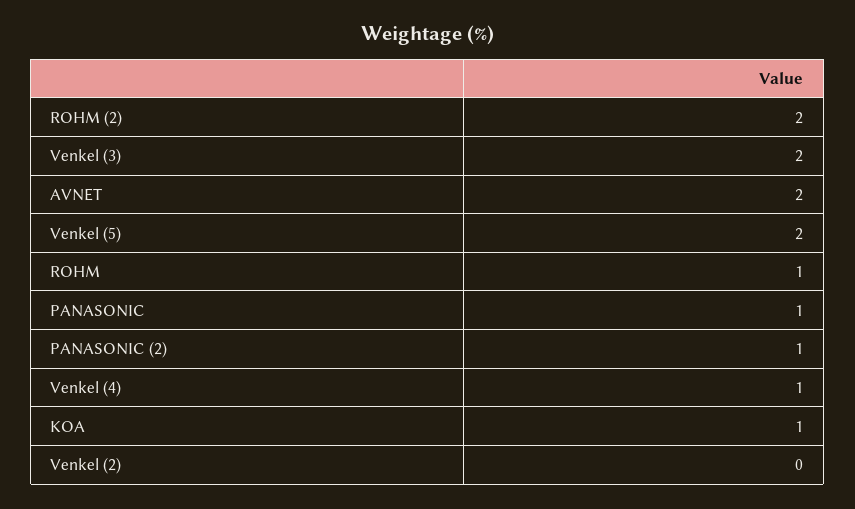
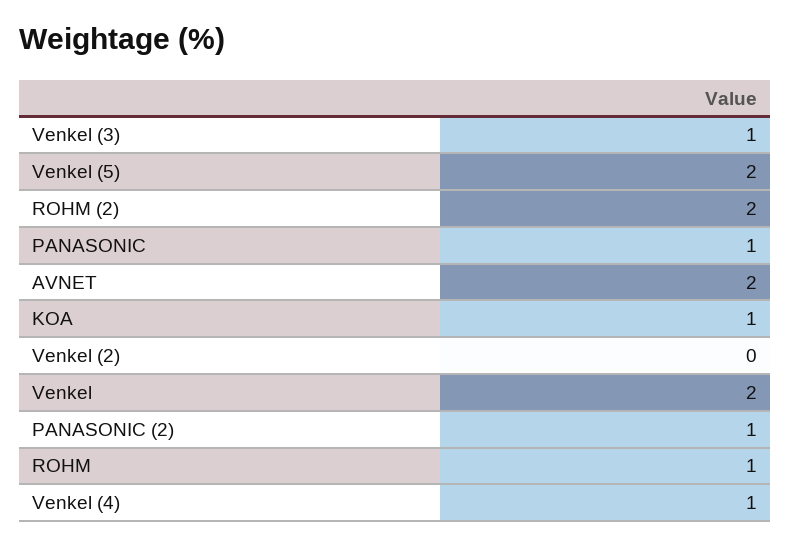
  {
    "ROHM (2)": 2,
-   "Venkel (3)": 2,
+   "Venkel (3)": 1,
    "AVNET": 2,
    "Venkel (5)": 2,
    "ROHM": 1,
    "PANASONIC": 1,
    "PANASONIC (2)": 1,
    "Venkel (4)": 1,
    "KOA": 1,
-   "Venkel (2)": 0
+   "Venkel (2)": 0,
+   "Venkel": 2
  }

